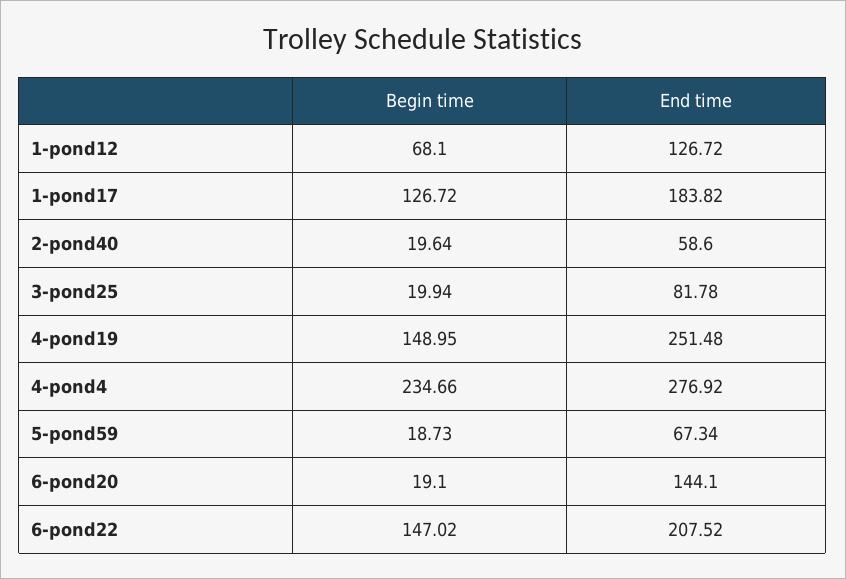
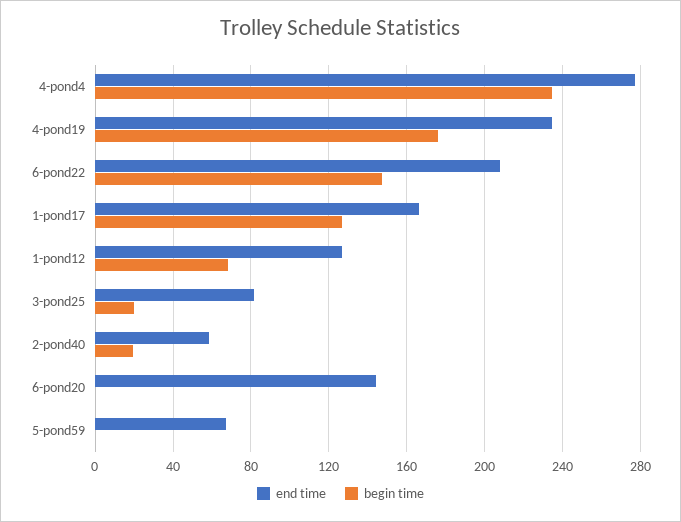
  {
    "Begin time": {
      "1-pond12": 68.1,
      "1-pond17": 126.72,
      "2-pond40": 19.64,
      "3-pond25": 19.94,
-     "4-pond19": 148.95,
+     "4-pond19": 175,
      "4-pond4": 234.66,
-     "5-pond59": 18.73,
+     "5-pond59": 0,
-     "6-pond20": 19.1,
+     "6-pond20": 0,
      "6-pond22": 147.02
    },
    "End time": {
      "1-pond12": 126.72,
-     "1-pond17": 183.82,
+     "1-pond17": 165,
      "2-pond40": 58.6,
      "3-pond25": 81.78,
-     "4-pond19": 251.48,
+     "4-pond19": 235,
      "4-pond4": 276.92,
      "5-pond59": 67.34,
      "6-pond20": 144.1,
      "6-pond22": 207.52
    }
  }

